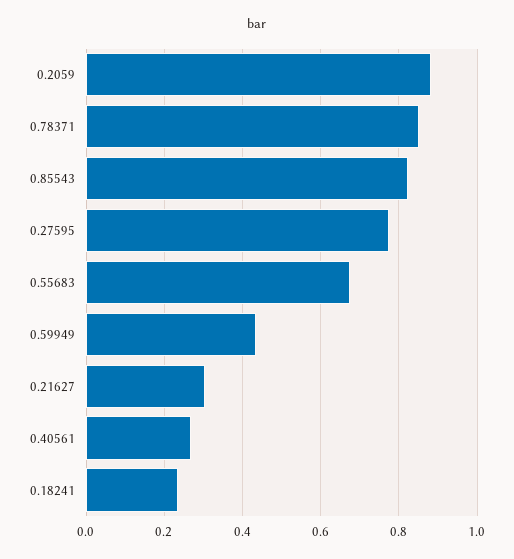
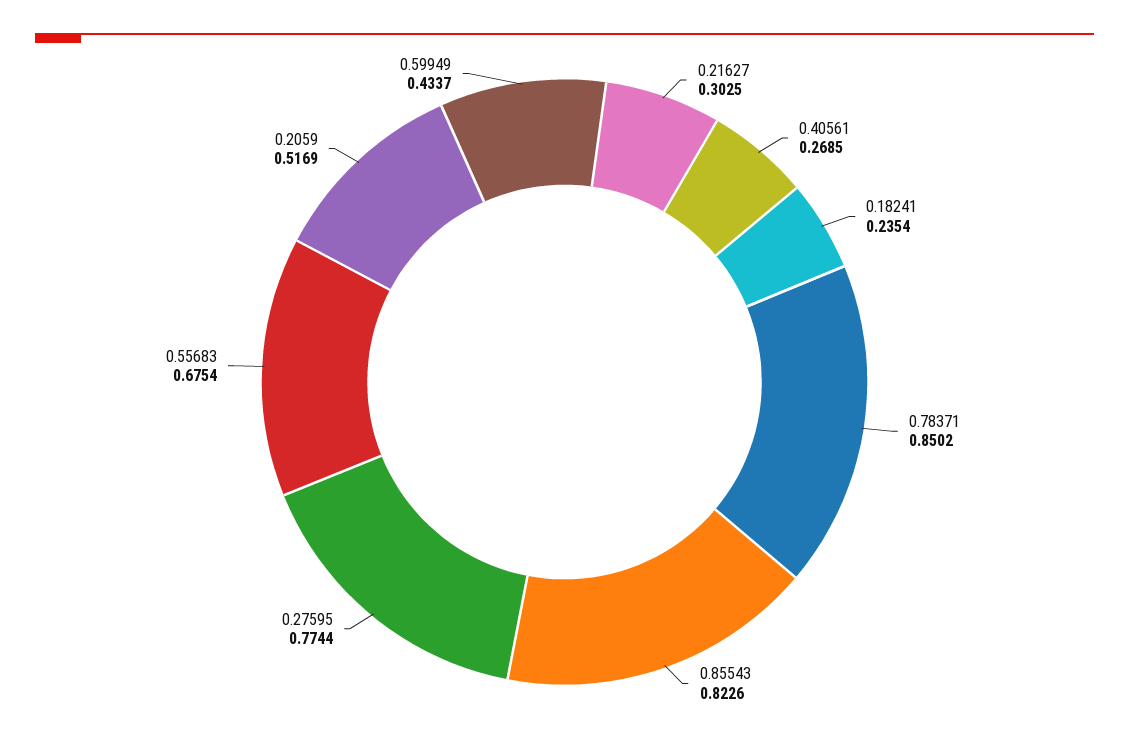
  {
-   "0.2059": 0.88,
+   "0.2059": 0.5169,
    "0.78371": 0.8502,
    "0.85543": 0.8226,
    "0.27595": 0.7744,
    "0.55683": 0.6754,
    "0.59949": 0.4337,
    "0.21627": 0.3025,
    "0.40561": 0.2685,
    "0.18241": 0.2354
  }

